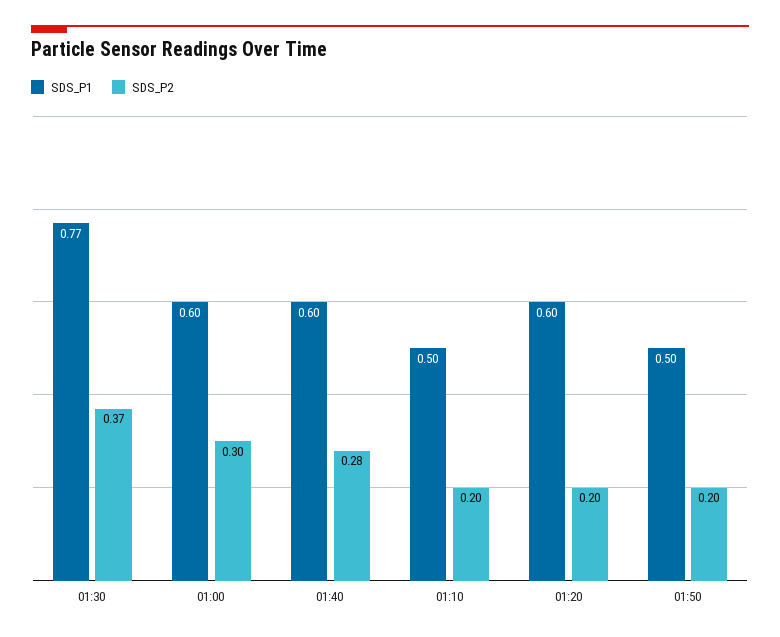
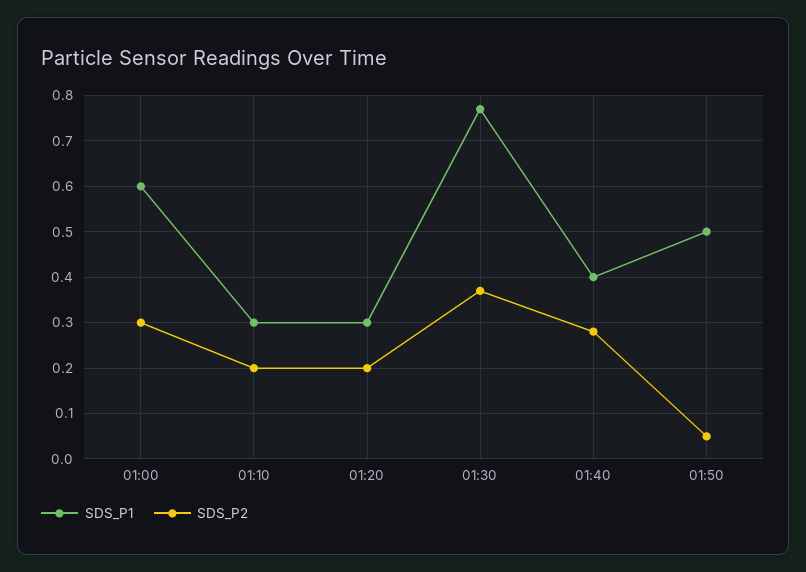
  {
    "SDS_P1": {
      "01:30": 0.77,
      "01:00": 0.6,
-     "01:40": 0.6,
+     "01:40": 0.4,
-     "01:10": 0.5,
+     "01:10": 0.3,
-     "01:20": 0.6,
+     "01:20": 0.3,
      "01:50": 0.5
    },
    "SDS_P2": {
      "01:30": 0.37,
      "01:00": 0.3,
      "01:40": 0.28,
      "01:10": 0.2,
      "01:20": 0.2,
-     "01:50": 0.2
+     "01:50": 0.05
    }
  }

